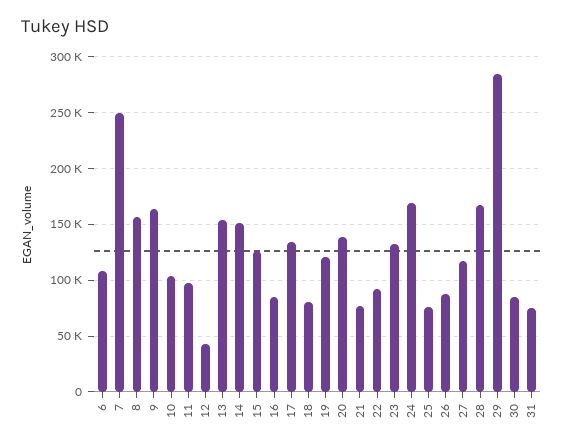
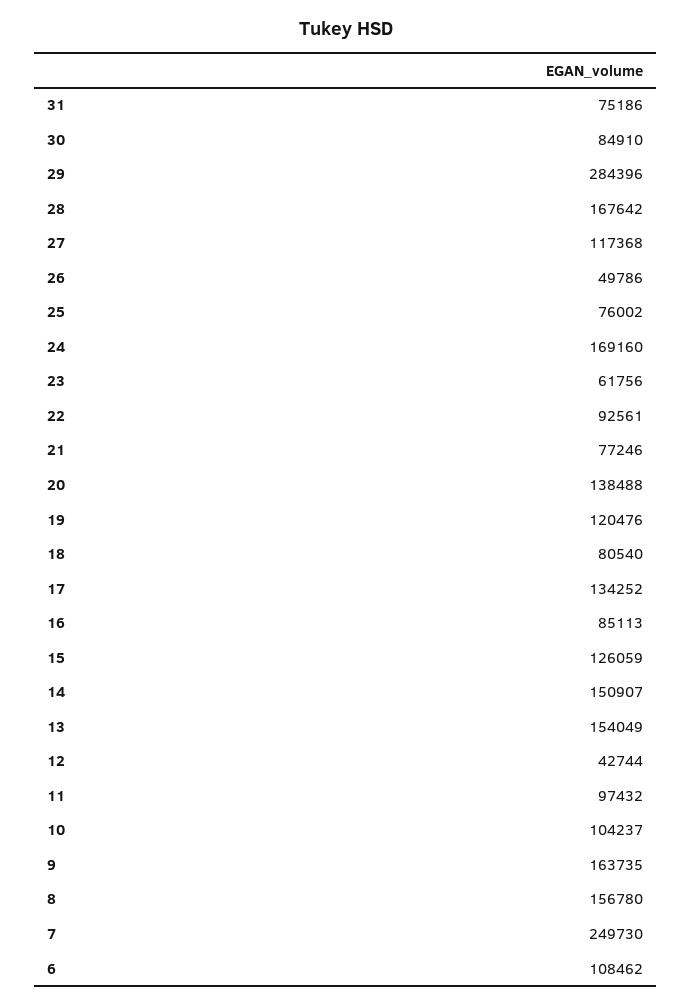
  {
    "6": 108462,
    "7": 249730,
    "8": 156780,
    "9": 163735,
    "10": 104237,
    "11": 97432,
    "12": 42744,
    "13": 154049,
    "14": 150907,
    "15": 126059,
    "16": 85113,
    "17": 134252,
    "18": 80540,
    "19": 120476,
    "20": 138488,
    "21": 77246,
    "22": 92561,
-   "23": 130000,
+   "23": 61756,
    "24": 169160,
    "25": 76002,
-   "26": 90000,
+   "26": 49786,
    "27": 117368,
    "28": 167642,
    "29": 284396,
    "30": 84910,
    "31": 75186
  }

